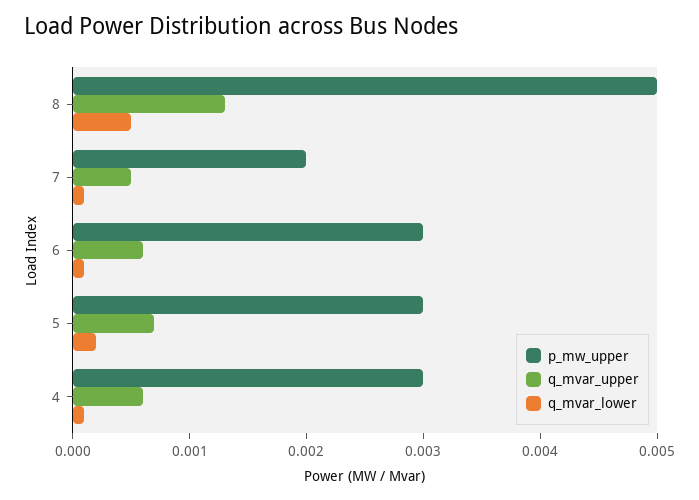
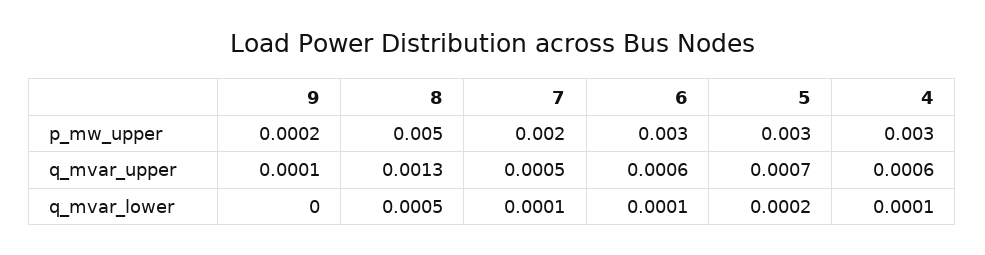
  {
    "p_mw_upper": {
      "8": 0.005,
      "7": 0.002,
      "6": 0.003,
      "5": 0.003,
-     "4": 0.003
+     "4": 0.003,
+     "9": 0.0002
    },
    "q_mvar_upper": {
      "8": 0.0013,
      "7": 0.0005,
      "6": 0.0006,
      "5": 0.0007,
-     "4": 0.0006
+     "4": 0.0006,
+     "9": 0.0001
    },
    "q_mvar_lower": {
      "8": 0.0005,
      "7": 0.0001,
      "6": 0.0001,
      "5": 0.0002,
-     "4": 0.0001
+     "4": 0.0001,
+     "9": 0
    }
  }

